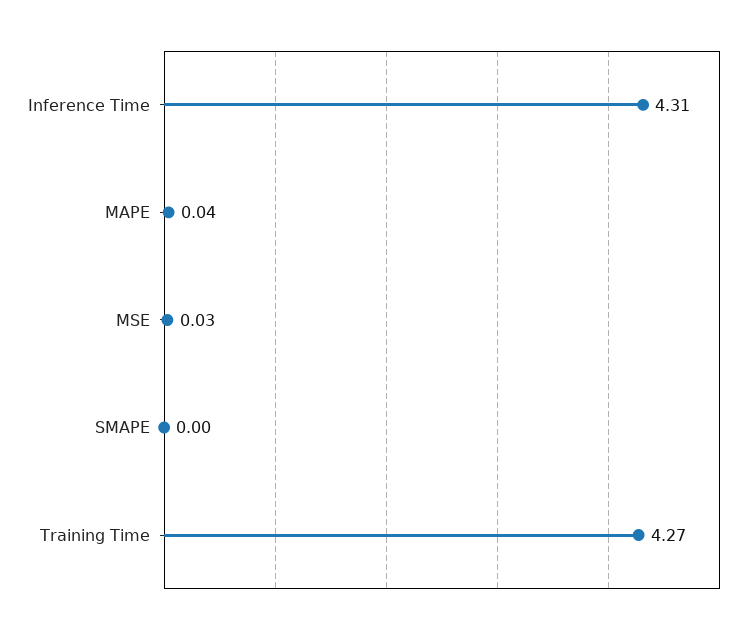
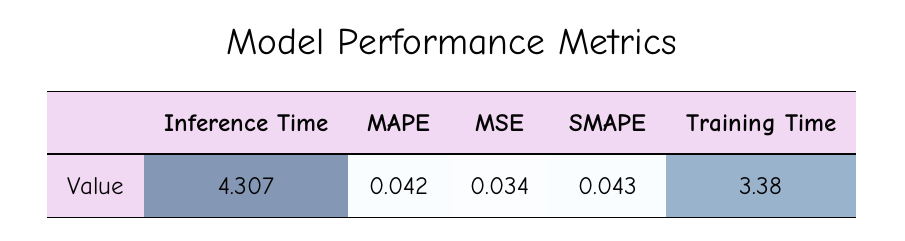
  {
    "Inference Time": 4.307,
    "MAPE": 0.042,
    "MSE": 0.034,
-   "SMAPE": 0,
+   "SMAPE": 0.043,
-   "Training Time": 4.27
+   "Training Time": 3.38
  }

